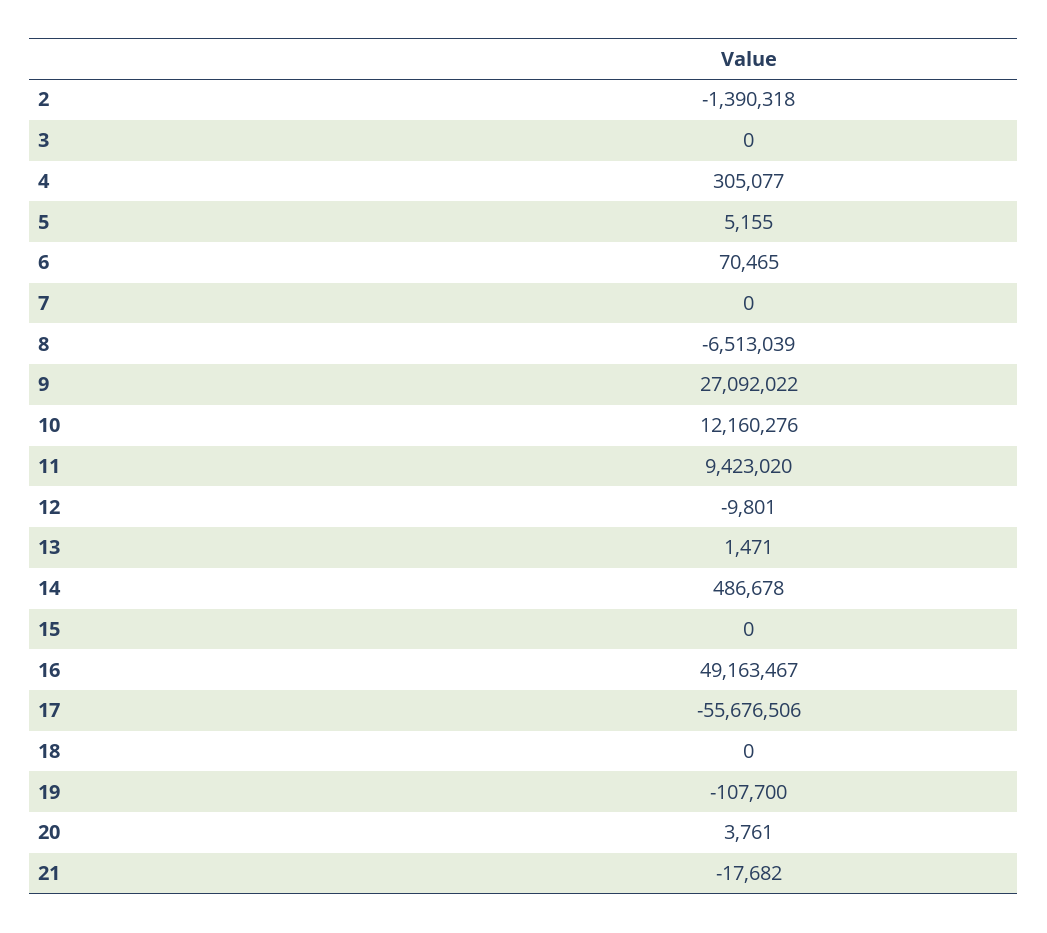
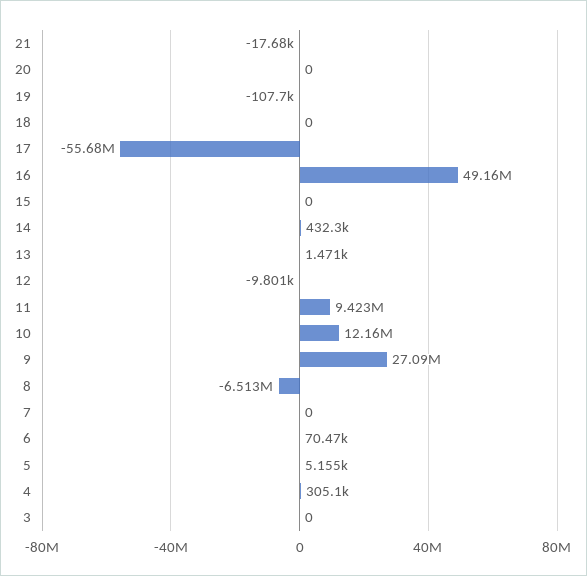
  {
-   "2": -1390318,
    "3": 0,
    "4": 305077,
    "5": 5155,
    "6": 70465,
    "7": 0,
    "8": -6513039,
    "9": 27092022,
    "10": 12160276,
    "11": 9423020,
    "12": -9801,
    "13": 1471,
-   "14": 486678,
+   "14": 432300,
    "15": 0,
    "16": 49163467,
    "17": -55676506,
    "18": 0,
    "19": -107700,
-   "20": 3761,
+   "20": 0,
    "21": -17682
  }

